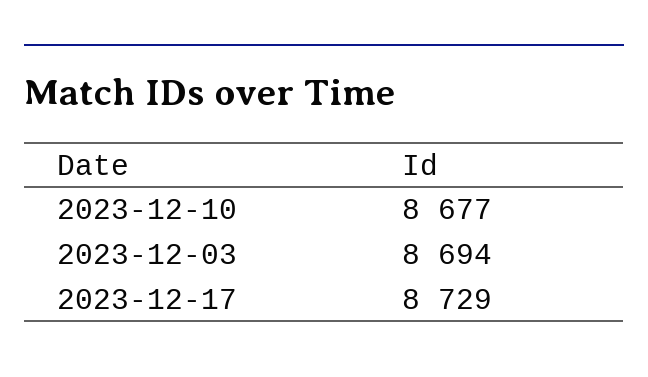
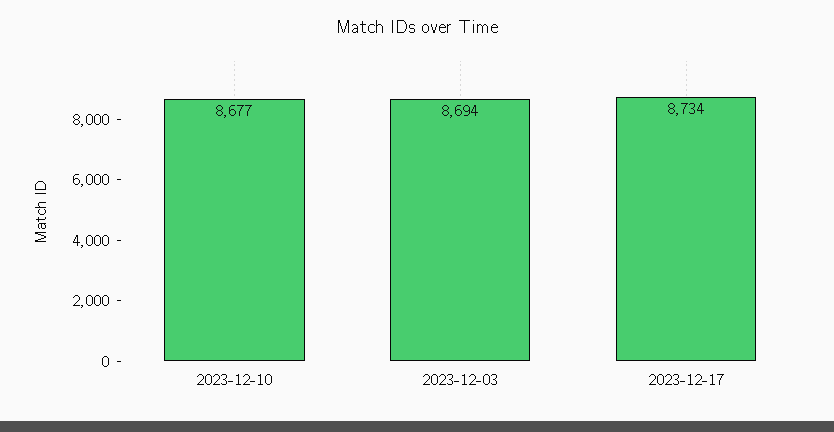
  {
    "2023-12-10": 8677,
    "2023-12-03": 8694,
-   "2023-12-17": 8729
+   "2023-12-17": 8734
  }

